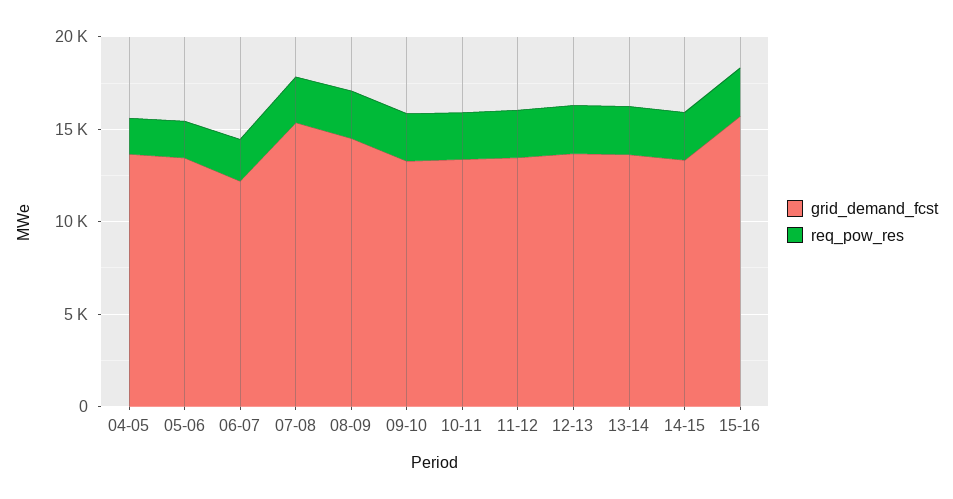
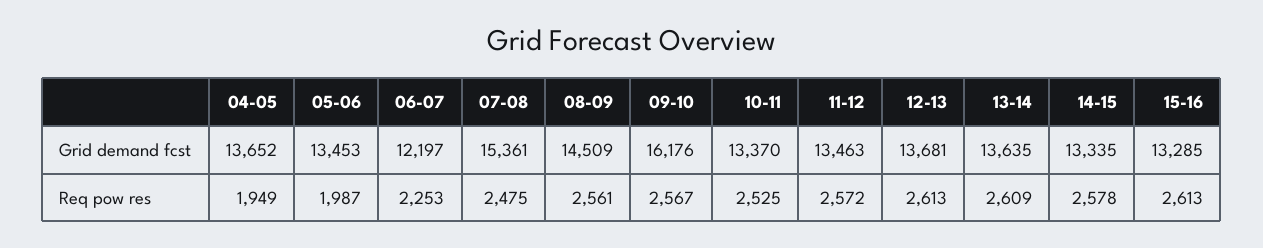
  {
    "grid_demand_fcst": {
      "04-05": 13652,
      "05-06": 13453,
      "06-07": 12197,
      "07-08": 15361,
      "08-09": 14509,
-     "09-10": 13000,
+     "09-10": 16176,
      "10-11": 13370,
      "11-12": 13463,
      "12-13": 13681,
      "13-14": 13635,
      "14-15": 13335,
-     "15-16": 16000
+     "15-16": 13285
    },
    "req_pow_res": {
      "04-05": 1949,
      "05-06": 1987,
      "06-07": 2253,
      "07-08": 2475,
      "08-09": 2561,
      "09-10": 2567,
      "10-11": 2525,
      "11-12": 2572,
      "12-13": 2613,
      "13-14": 2609,
      "14-15": 2578,
      "15-16": 2613
    }
  }

